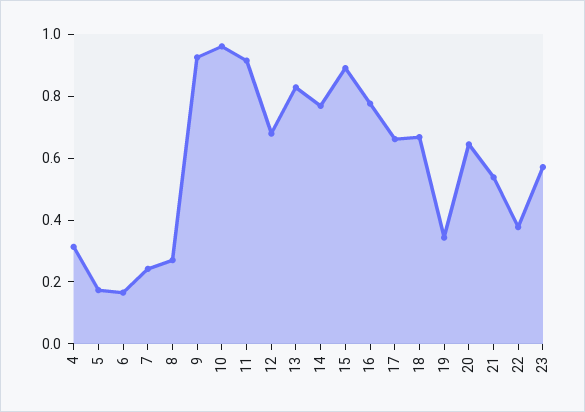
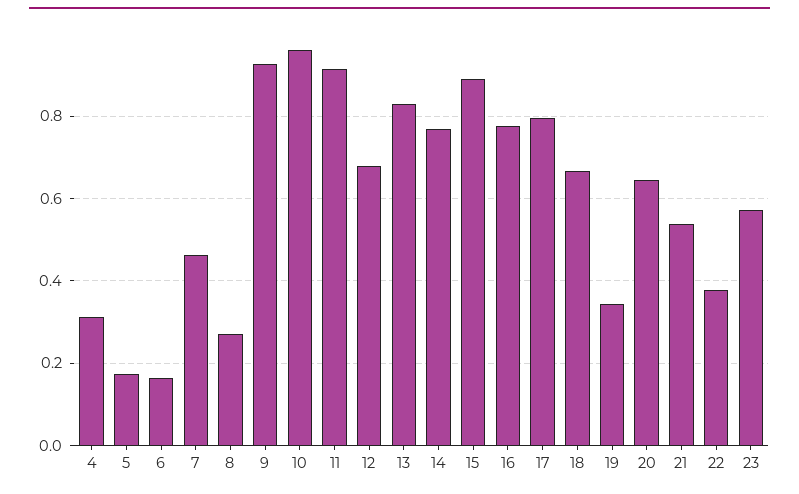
  {
    "4": 0.32,
    "5": 0.18,
    "6": 0.16,
-   "7": 0.25,
+   "7": 0.46,
    "8": 0.28,
    "9": 0.92,
    "10": 0.96,
    "11": 0.92,
    "12": 0.68,
    "13": 0.82,
    "14": 0.76,
    "15": 0.9,
    "16": 0.78,
-   "17": 0.65,
+   "17": 0.8,
    "18": 0.66,
    "19": 0.34,
    "20": 0.64,
    "21": 0.54,
    "22": 0.38,
    "23": 0.58
  }

